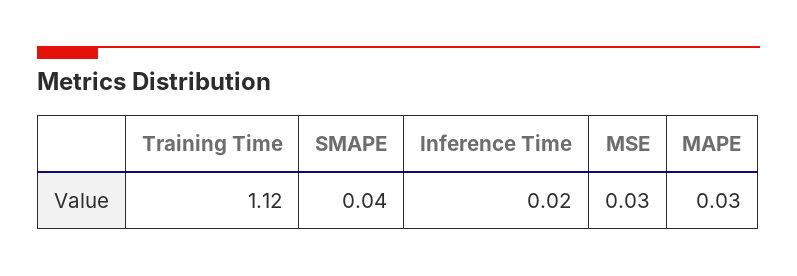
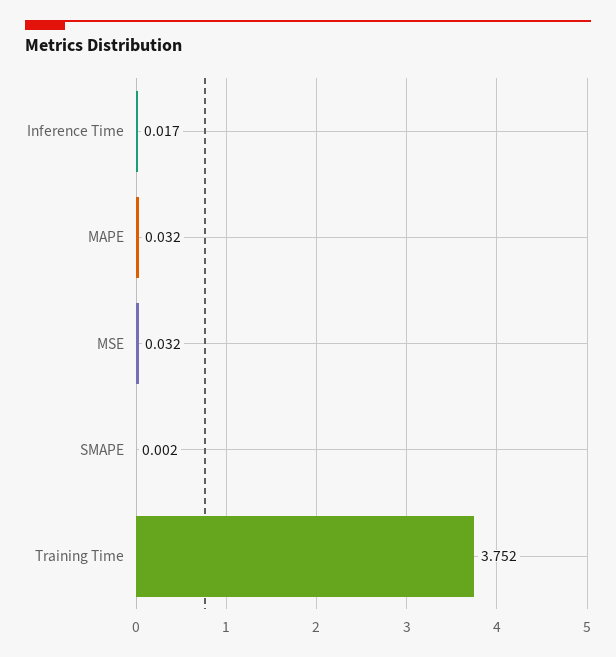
  {
-   "Training Time": 1.12,
+   "Training Time": 3.752,
-   "SMAPE": 0.04,
+   "SMAPE": 0.002,
    "Inference Time": 0.017,
    "MSE": 0.032,
    "MAPE": 0.032
  }

